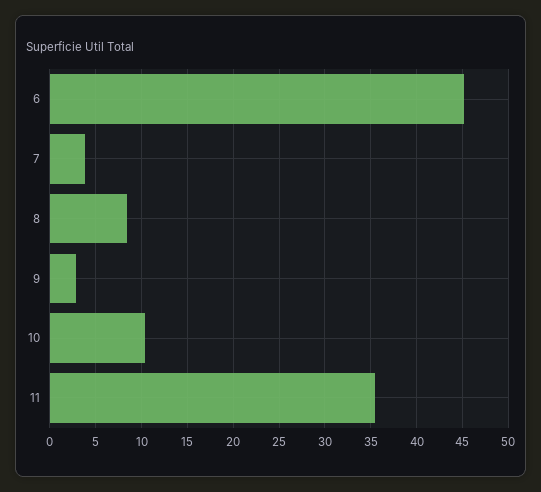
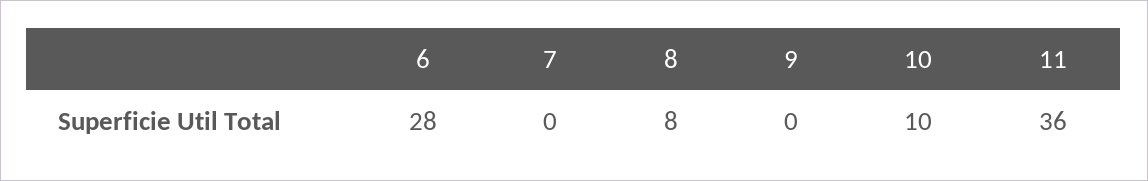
  {
-   "6": 45,
+   "6": 28,
-   "7": 4,
+   "7": 0,
    "8": 8,
-   "9": 3,
+   "9": 0,
    "10": 10,
    "11": 36
  }

